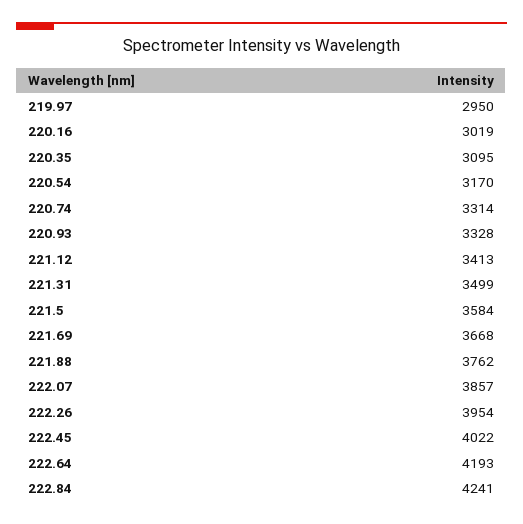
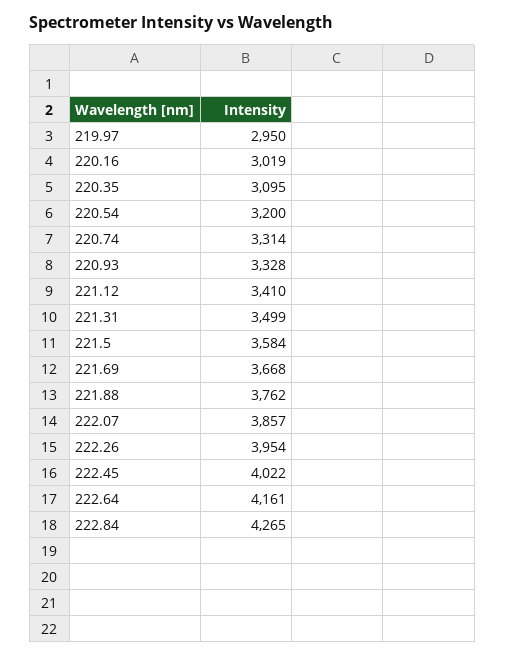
  {
    "219.97": 2950,
    "220.16": 3019,
    "220.35": 3095,
-   "220.54": 3170,
+   "220.54": 3200,
    "220.74": 3314,
    "220.93": 3328,
-   "221.12": 3413,
+   "221.12": 3410,
    "221.31": 3499,
    "221.5": 3584,
    "221.69": 3668,
    "221.88": 3762,
    "222.07": 3857,
    "222.26": 3954,
    "222.45": 4022,
-   "222.64": 4193,
+   "222.64": 4161,
-   "222.84": 4241
+   "222.84": 4265
  }

